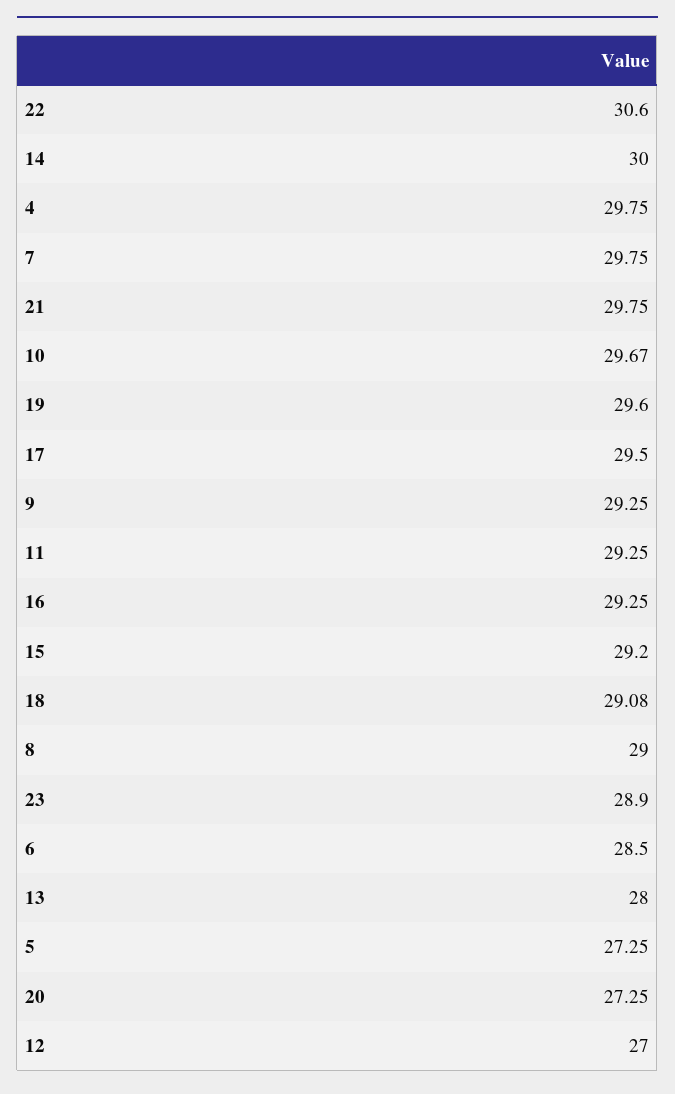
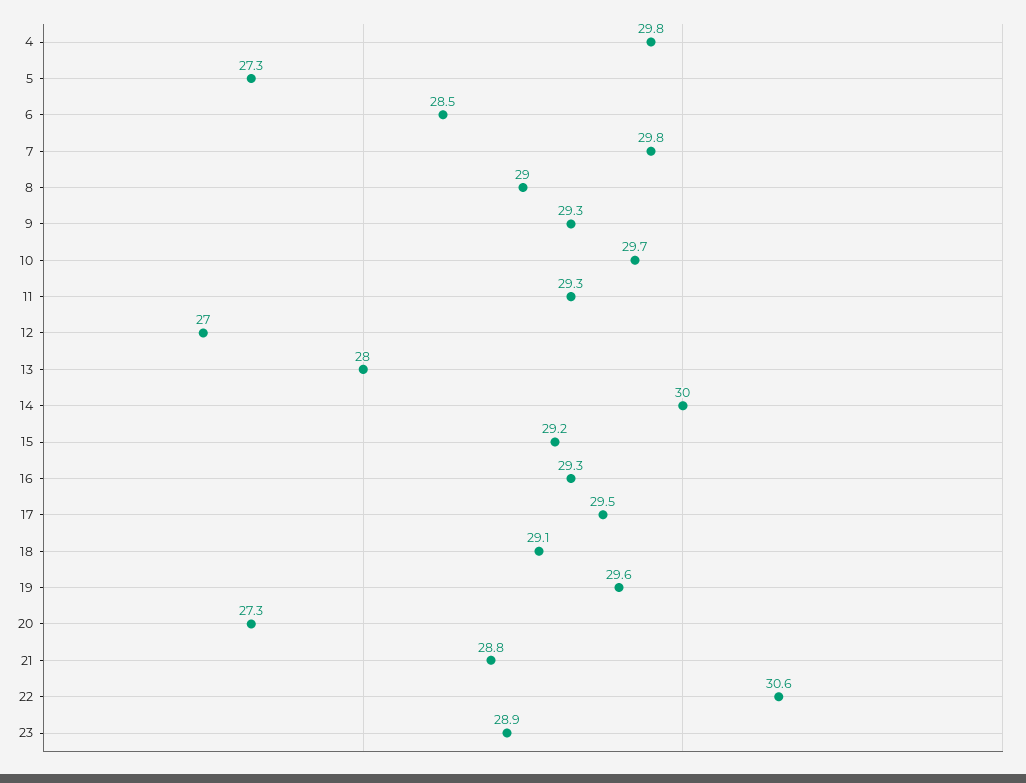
  {
    "22": 30.6,
    "14": 30,
    "4": 29.75,
    "7": 29.75,
-   "21": 29.75,
+   "21": 28.8,
    "10": 29.67,
    "19": 29.6,
    "17": 29.5,
    "9": 29.25,
    "11": 29.25,
    "16": 29.25,
    "15": 29.2,
    "18": 29.08,
    "8": 29,
    "23": 28.9,
    "6": 28.5,
    "13": 28,
    "5": 27.25,
    "20": 27.25,
    "12": 27
  }

